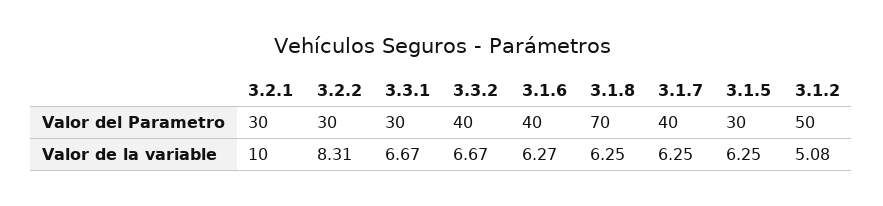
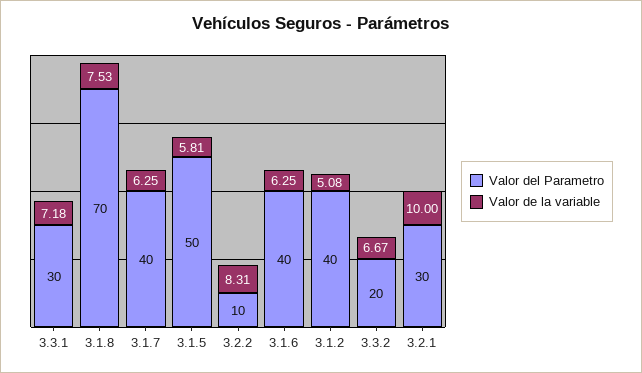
  {
    "Valor del Parametro": {
      "3.2.1": 30,
-     "3.2.2": 30,
+     "3.2.2": 10,
      "3.3.1": 30,
-     "3.3.2": 40,
+     "3.3.2": 20,
      "3.1.6": 40,
      "3.1.8": 70,
      "3.1.7": 40,
-     "3.1.5": 30,
+     "3.1.5": 50,
-     "3.1.2": 50
+     "3.1.2": 40
    },
    "Valor de la variable": {
      "3.2.1": 10,
      "3.2.2": 8.31,
-     "3.3.1": 6.67,
+     "3.3.1": 7.18,
      "3.3.2": 6.67,
-     "3.1.6": 6.27,
+     "3.1.6": 6.25,
-     "3.1.8": 6.25,
+     "3.1.8": 7.53,
      "3.1.7": 6.25,
-     "3.1.5": 6.25,
+     "3.1.5": 5.81,
      "3.1.2": 5.08
    }
  }

